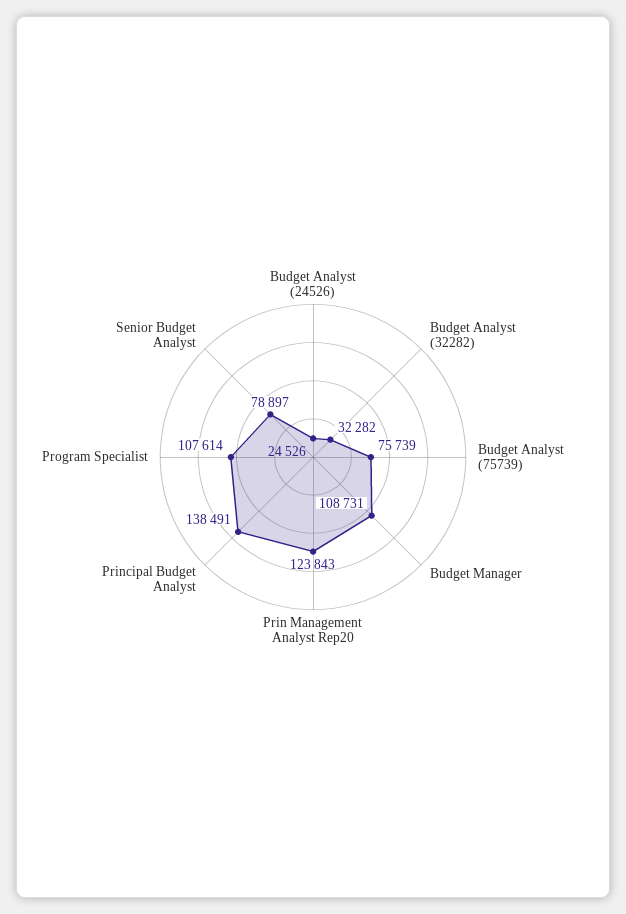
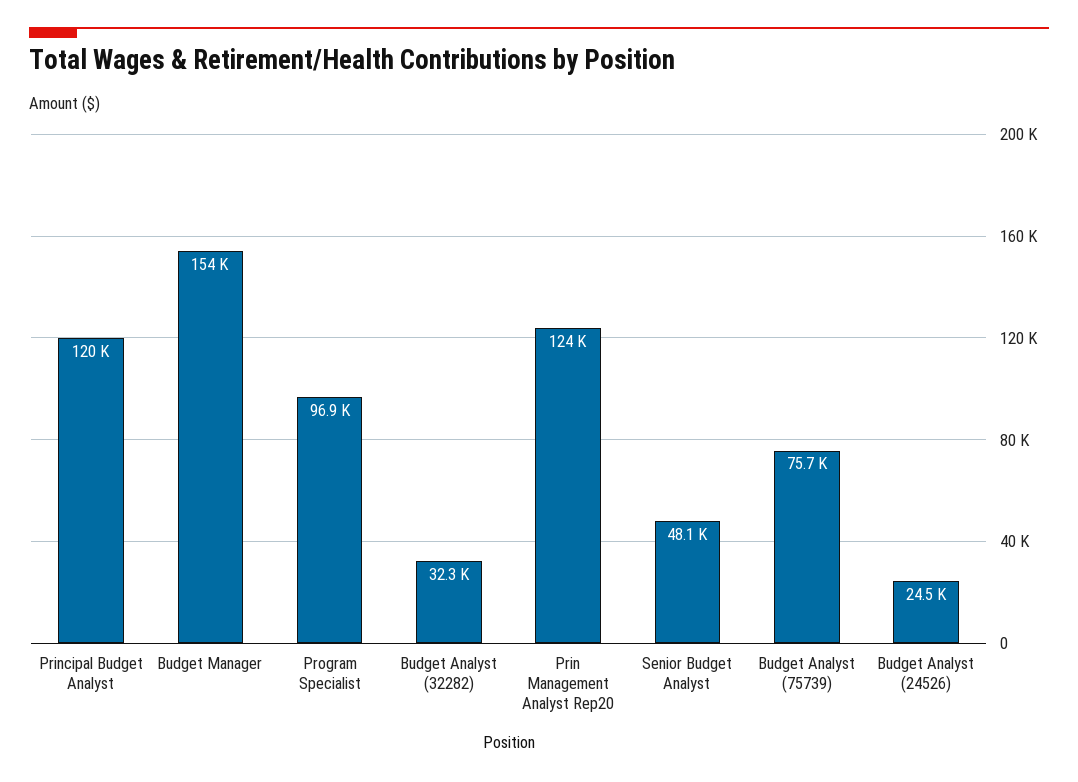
  {
    "Budget Analyst (24526)": 24526,
    "Budget Analyst (32282)": 32282,
    "Budget Analyst (75739)": 75739,
-   "Budget Manager": 108731,
+   "Budget Manager": 154000,
    "Prin Management Analyst Rep20": 123843,
-   "Principal Budget Analyst": 138491,
+   "Principal Budget Analyst": 120000,
-   "Program Specialist": 107614,
+   "Program Specialist": 96900,
-   "Senior Budget Analyst": 78897
+   "Senior Budget Analyst": 48100
  }

